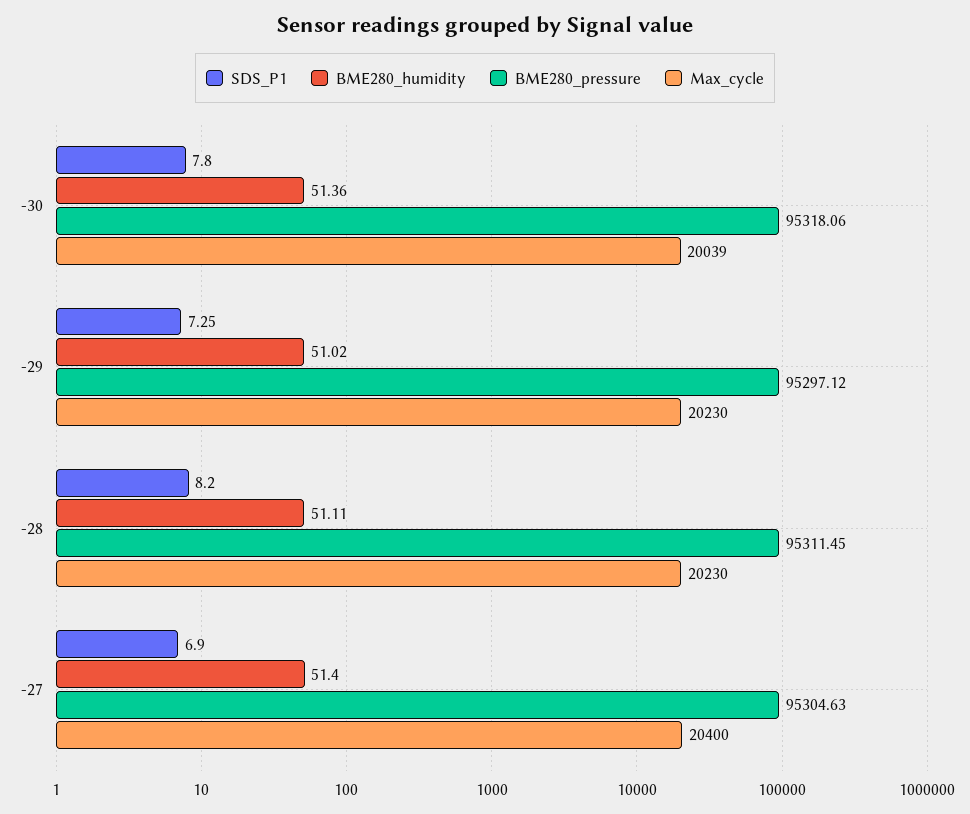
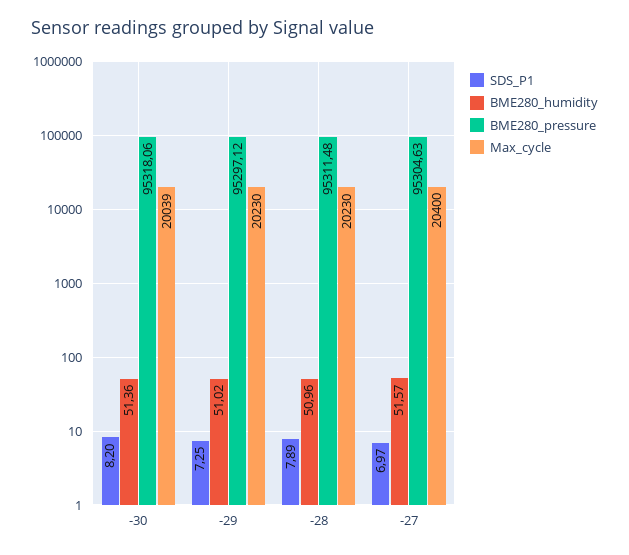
  {
    "SDS_P1": {
-     "-30": 7.8,
+     "-30": 8.2,
      "-29": 7.25,
-     "-28": 8.2,
+     "-28": 7.89,
-     "-27": 6.9
+     "-27": 6.97
    },
    "BME280_humidity": {
      "-30": 51.36,
      "-29": 51.02,
-     "-28": 51.11,
+     "-28": 50.96,
-     "-27": 51.4
+     "-27": 51.57
    },
    "BME280_pressure": {
      "-30": 95318.06,
      "-29": 95297.12,
-     "-28": 95311.45,
+     "-28": 95311.48,
      "-27": 95304.63
    },
    "Max_cycle": {
      "-30": 20039,
      "-29": 20230,
      "-28": 20230,
      "-27": 20400
    }
  }

